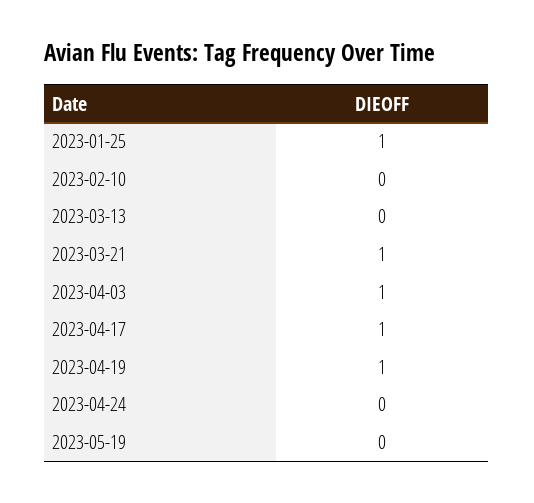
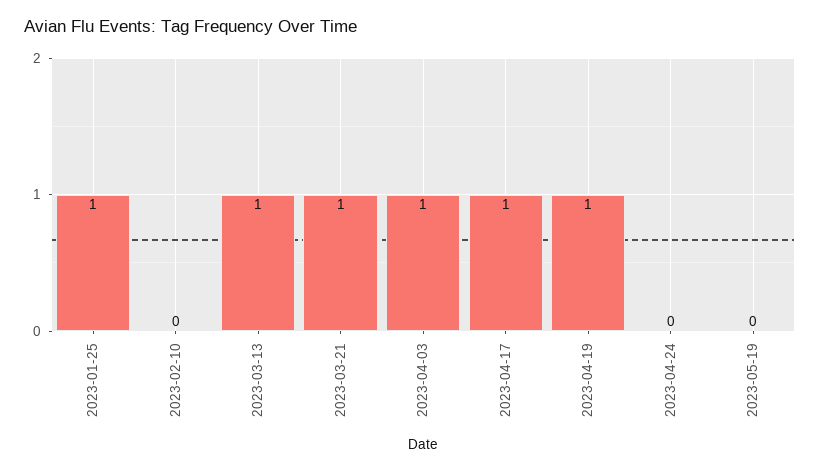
  {
    "2023-01-25": 1,
    "2023-02-10": 0,
-   "2023-03-13": 0,
+   "2023-03-13": 1,
    "2023-03-21": 1,
    "2023-04-03": 1,
    "2023-04-17": 1,
    "2023-04-19": 1,
    "2023-04-24": 0,
    "2023-05-19": 0
  }

